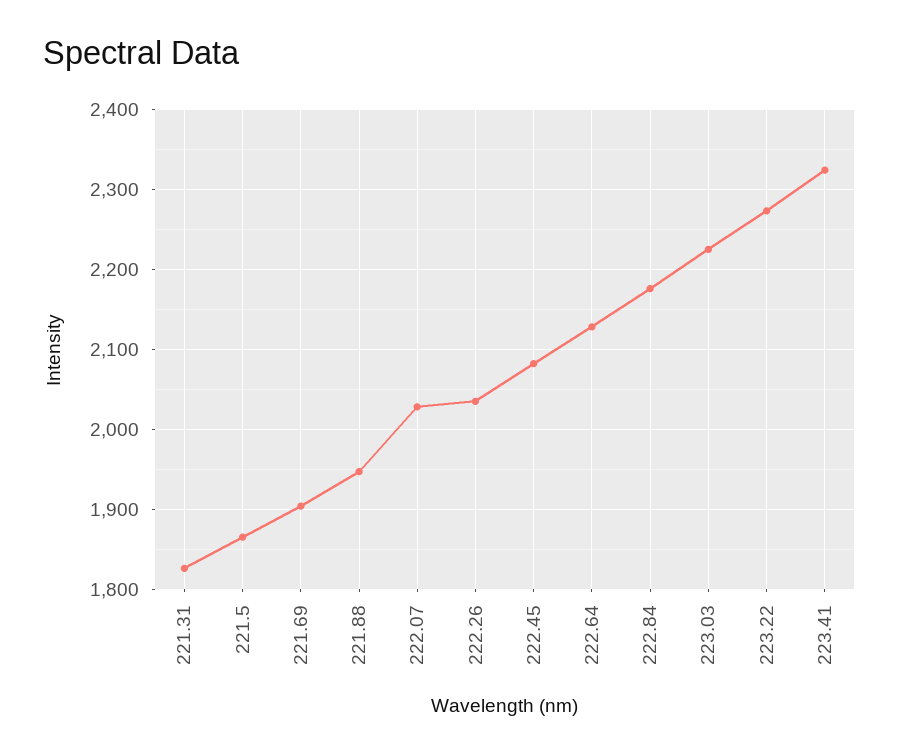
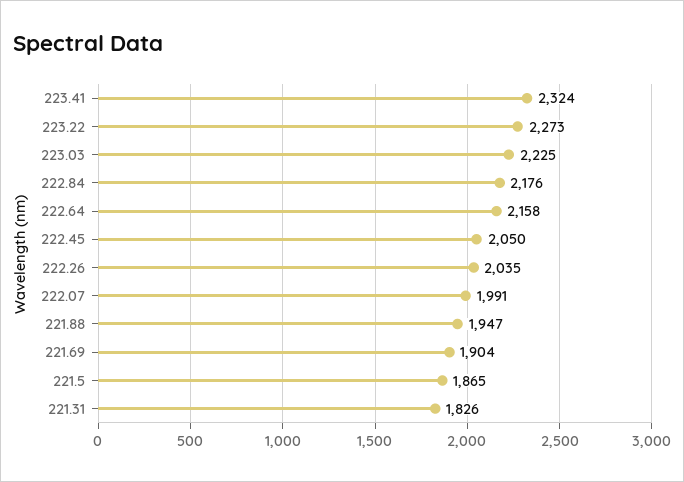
  {
    "221.31": 1826,
    "221.5": 1865,
    "221.69": 1904,
    "221.88": 1947,
-   "222.07": 2030,
+   "222.07": 1991,
    "222.26": 2035,
-   "222.45": 2080,
+   "222.45": 2050,
-   "222.64": 2130,
+   "222.64": 2158,
    "222.84": 2176,
    "223.03": 2225,
    "223.22": 2273,
    "223.41": 2324
  }

